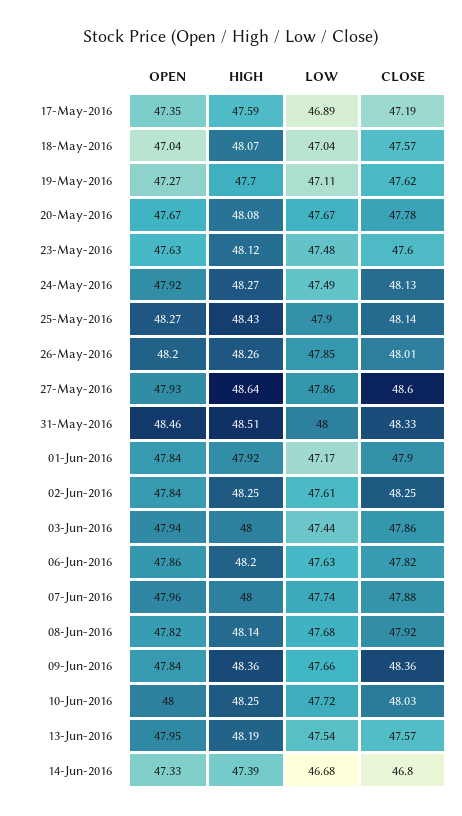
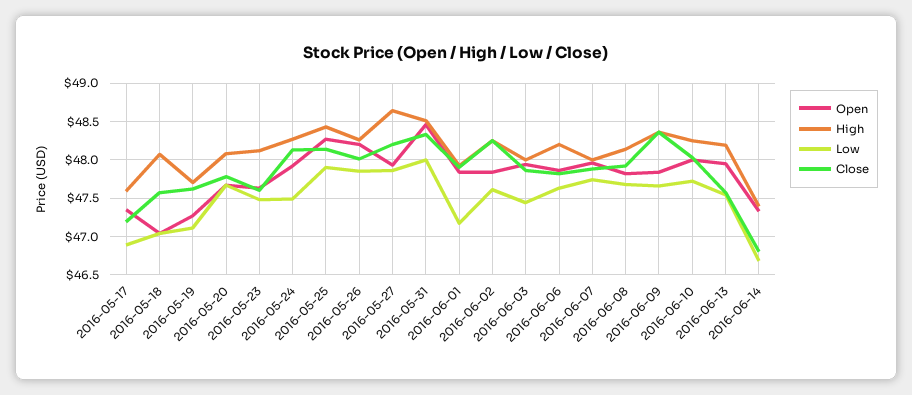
  {
    "OPEN": {
      "17-May-2016": 47.35,
      "18-May-2016": 47.04,
      "19-May-2016": 47.27,
      "20-May-2016": 47.67,
      "23-May-2016": 47.63,
      "24-May-2016": 47.92,
      "25-May-2016": 48.27,
      "26-May-2016": 48.2,
      "27-May-2016": 47.93,
      "31-May-2016": 48.46,
      "01-Jun-2016": 47.84,
      "02-Jun-2016": 47.84,
      "03-Jun-2016": 47.94,
      "06-Jun-2016": 47.86,
      "07-Jun-2016": 47.96,
      "08-Jun-2016": 47.82,
      "09-Jun-2016": 47.84,
      "10-Jun-2016": 48,
      "13-Jun-2016": 47.95,
      "14-Jun-2016": 47.33
    },
    "HIGH": {
      "17-May-2016": 47.59,
      "18-May-2016": 48.07,
      "19-May-2016": 47.7,
      "20-May-2016": 48.08,
      "23-May-2016": 48.12,
      "24-May-2016": 48.27,
      "25-May-2016": 48.43,
      "26-May-2016": 48.26,
      "27-May-2016": 48.64,
      "31-May-2016": 48.51,
      "01-Jun-2016": 47.92,
      "02-Jun-2016": 48.25,
      "03-Jun-2016": 48,
      "06-Jun-2016": 48.2,
      "07-Jun-2016": 48,
      "08-Jun-2016": 48.14,
      "09-Jun-2016": 48.36,
      "10-Jun-2016": 48.25,
      "13-Jun-2016": 48.19,
      "14-Jun-2016": 47.39
    },
    "LOW": {
      "17-May-2016": 46.89,
      "18-May-2016": 47.04,
      "19-May-2016": 47.11,
      "20-May-2016": 47.67,
      "23-May-2016": 47.48,
      "24-May-2016": 47.49,
      "25-May-2016": 47.9,
      "26-May-2016": 47.85,
      "27-May-2016": 47.86,
      "31-May-2016": 48,
      "01-Jun-2016": 47.17,
      "02-Jun-2016": 47.61,
      "03-Jun-2016": 47.44,
      "06-Jun-2016": 47.63,
      "07-Jun-2016": 47.74,
      "08-Jun-2016": 47.68,
      "09-Jun-2016": 47.66,
      "10-Jun-2016": 47.72,
      "13-Jun-2016": 47.54,
      "14-Jun-2016": 46.68
    },
    "CLOSE": {
      "17-May-2016": 47.19,
      "18-May-2016": 47.57,
      "19-May-2016": 47.62,
      "20-May-2016": 47.78,
      "23-May-2016": 47.6,
      "24-May-2016": 48.13,
      "25-May-2016": 48.14,
      "26-May-2016": 48.01,
-     "27-May-2016": 48.6,
+     "27-May-2016": 48.2,
      "31-May-2016": 48.33,
      "01-Jun-2016": 47.9,
      "02-Jun-2016": 48.25,
      "03-Jun-2016": 47.86,
      "06-Jun-2016": 47.82,
      "07-Jun-2016": 47.88,
      "08-Jun-2016": 47.92,
      "09-Jun-2016": 48.36,
      "10-Jun-2016": 48.03,
      "13-Jun-2016": 47.57,
      "14-Jun-2016": 46.8
    }
  }

